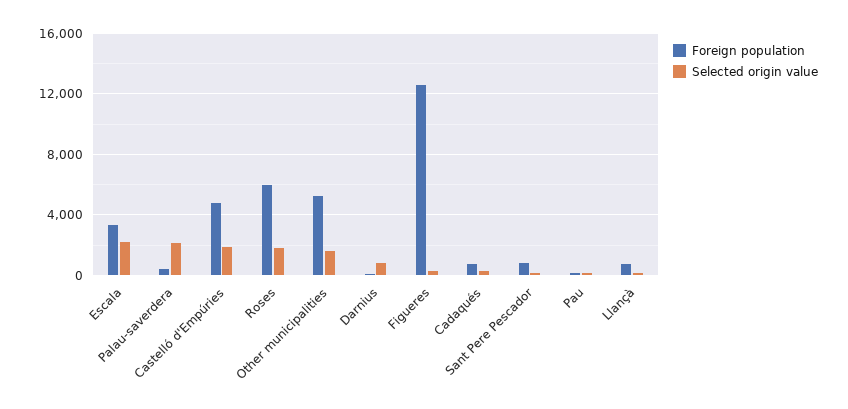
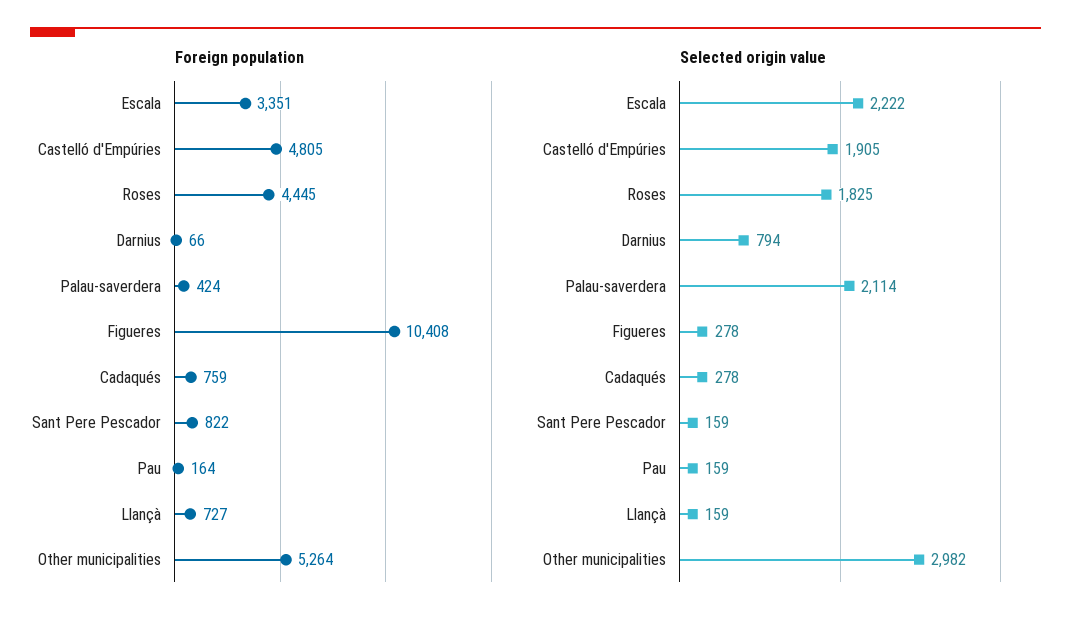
  {
    "Foreign population": {
      "Escala": 3351,
      "Palau-saverdera": 424,
      "Castelló d'Empúries": 4805,
-     "Roses": 6000,
+     "Roses": 4445,
      "Other municipalities": 5264,
      "Darnius": 66,
-     "Figueres": 12500,
+     "Figueres": 10408,
      "Cadaqués": 759,
      "Sant Pere Pescador": 822,
      "Pau": 164,
      "Llançà": 727
    },
    "Selected origin value": {
      "Escala": 2222,
      "Palau-saverdera": 2114,
      "Castelló d'Empúries": 1905,
      "Roses": 1825,
-     "Other municipalities": 1500,
+     "Other municipalities": 2982,
      "Darnius": 794,
      "Figueres": 278,
      "Cadaqués": 278,
      "Sant Pere Pescador": 159,
      "Pau": 159,
      "Llançà": 159
    }
  }

